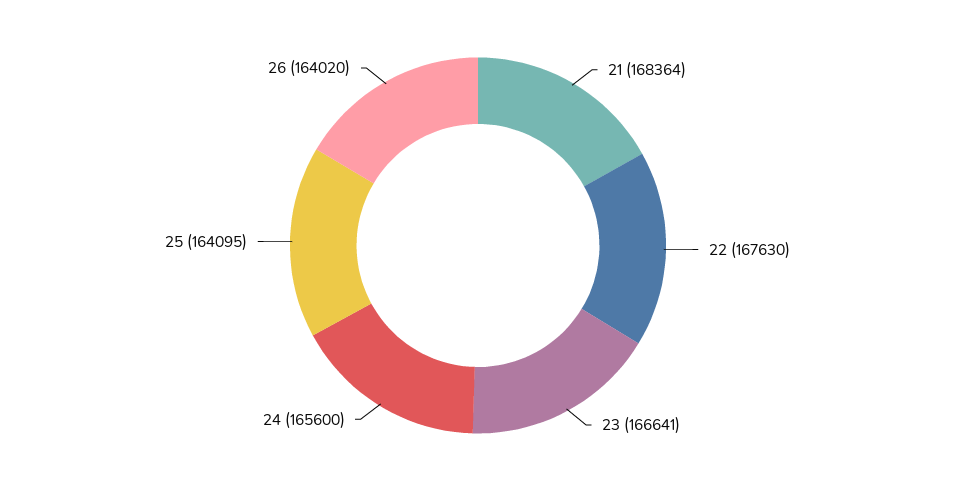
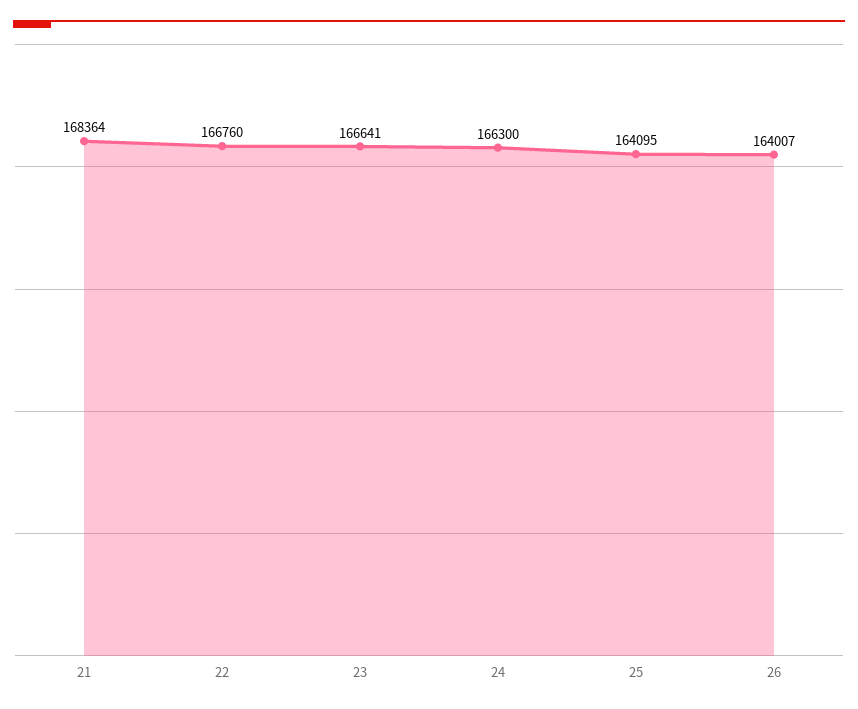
  {
    "21": 168364,
-   "22": 167630,
+   "22": 166760,
    "23": 166641,
-   "24": 165600,
+   "24": 166300,
    "25": 164095,
-   "26": 164020
+   "26": 164007
  }

